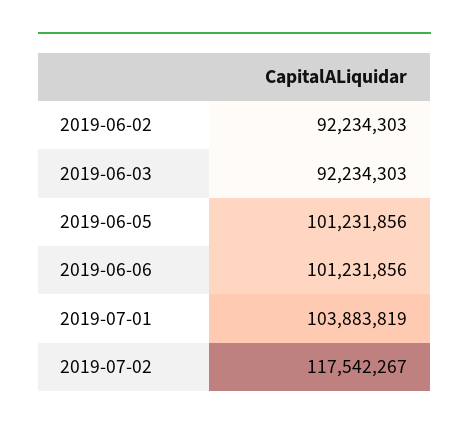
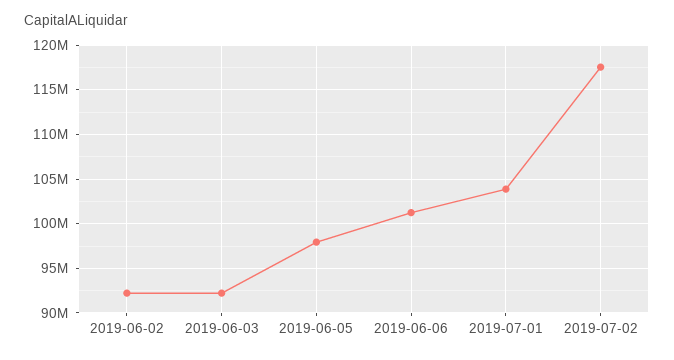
  {
    "2019-06-02": 92234303,
    "2019-06-03": 92234303,
-   "2019-06-05": 101231856,
+   "2019-06-05": 98000000,
    "2019-06-06": 101231856,
    "2019-07-01": 103883819,
    "2019-07-02": 117542267
  }

